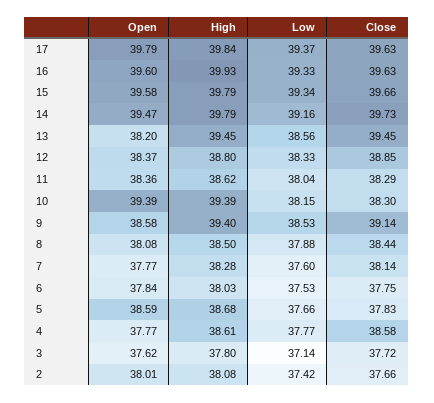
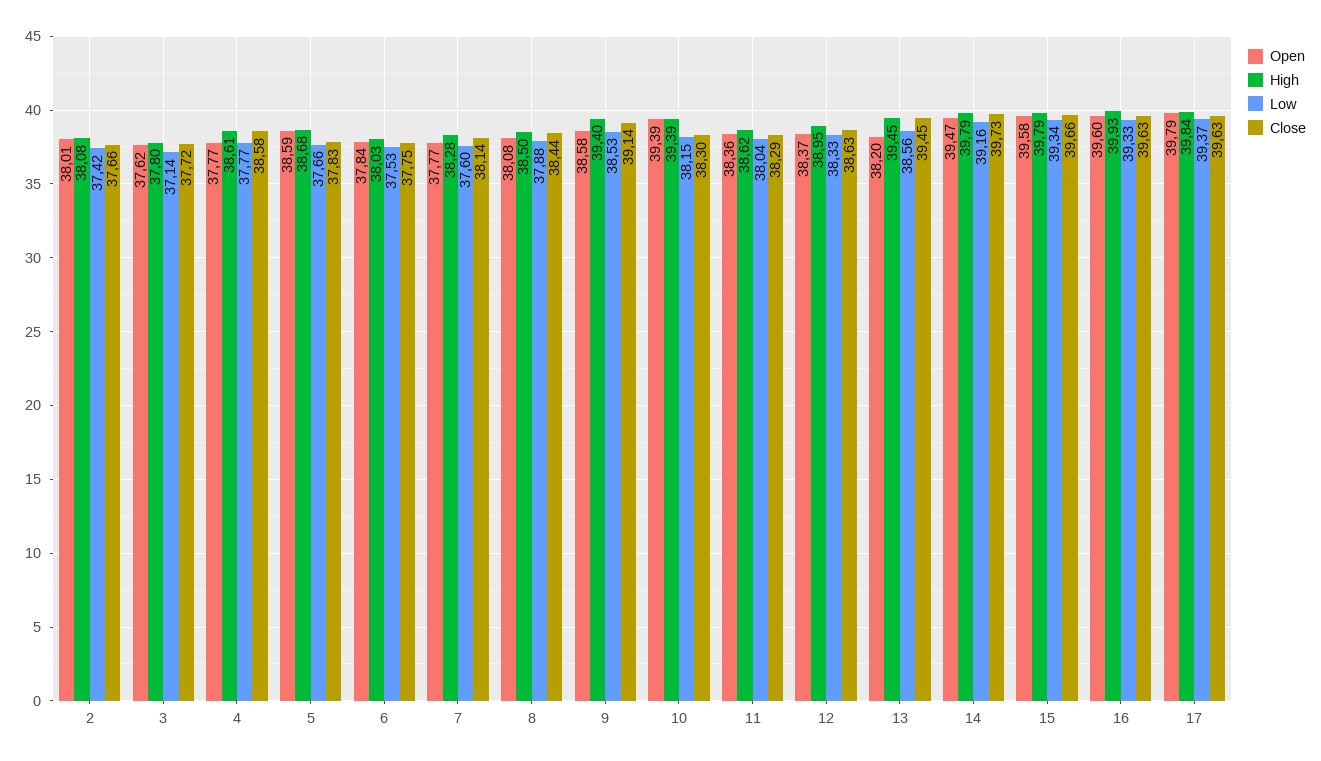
  {
    "Open": {
      "17": 39.79,
      "16": 39.6,
      "15": 39.58,
      "14": 39.47,
      "13": 38.2,
      "12": 38.37,
      "11": 38.36,
      "10": 39.39,
      "9": 38.58,
      "8": 38.08,
      "7": 37.77,
      "6": 37.84,
      "5": 38.59,
      "4": 37.77,
      "3": 37.62,
      "2": 38.01
    },
    "High": {
      "17": 39.84,
      "16": 39.93,
      "15": 39.79,
      "14": 39.79,
      "13": 39.45,
-     "12": 38.8,
+     "12": 38.95,
      "11": 38.62,
      "10": 39.39,
      "9": 39.4,
      "8": 38.5,
      "7": 38.28,
      "6": 38.03,
      "5": 38.68,
      "4": 38.61,
      "3": 37.8,
      "2": 38.08
    },
    "Low": {
      "17": 39.37,
      "16": 39.33,
      "15": 39.34,
      "14": 39.16,
      "13": 38.56,
      "12": 38.33,
      "11": 38.04,
      "10": 38.15,
      "9": 38.53,
      "8": 37.88,
      "7": 37.6,
      "6": 37.53,
      "5": 37.66,
      "4": 37.77,
      "3": 37.14,
      "2": 37.42
    },
    "Close": {
      "17": 39.63,
      "16": 39.63,
      "15": 39.66,
      "14": 39.73,
      "13": 39.45,
-     "12": 38.85,
+     "12": 38.63,
      "11": 38.29,
      "10": 38.3,
      "9": 39.14,
      "8": 38.44,
      "7": 38.14,
      "6": 37.75,
      "5": 37.83,
      "4": 38.58,
      "3": 37.72,
      "2": 37.66
    }
  }

